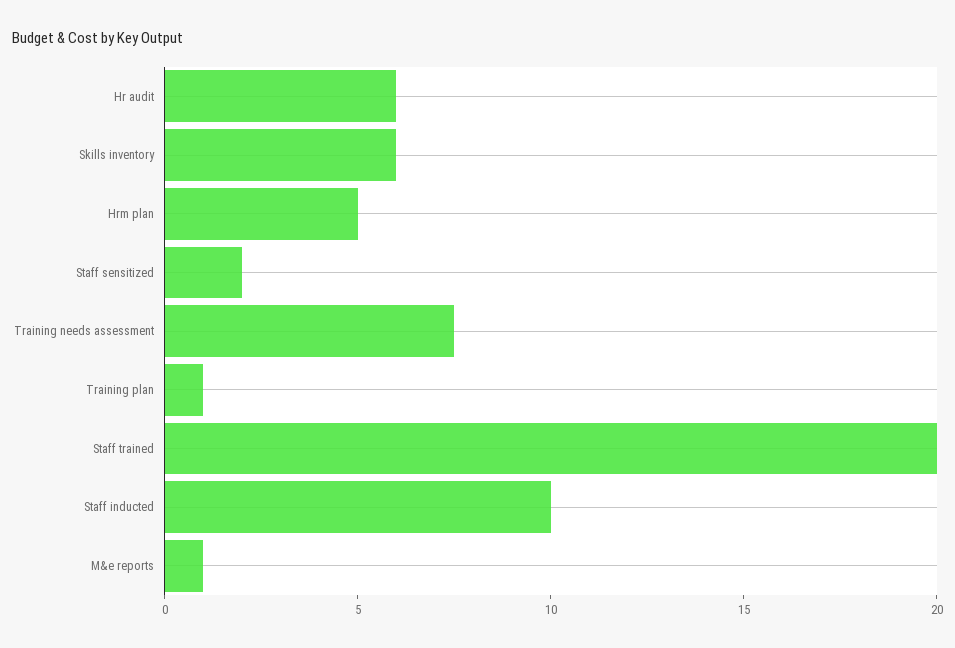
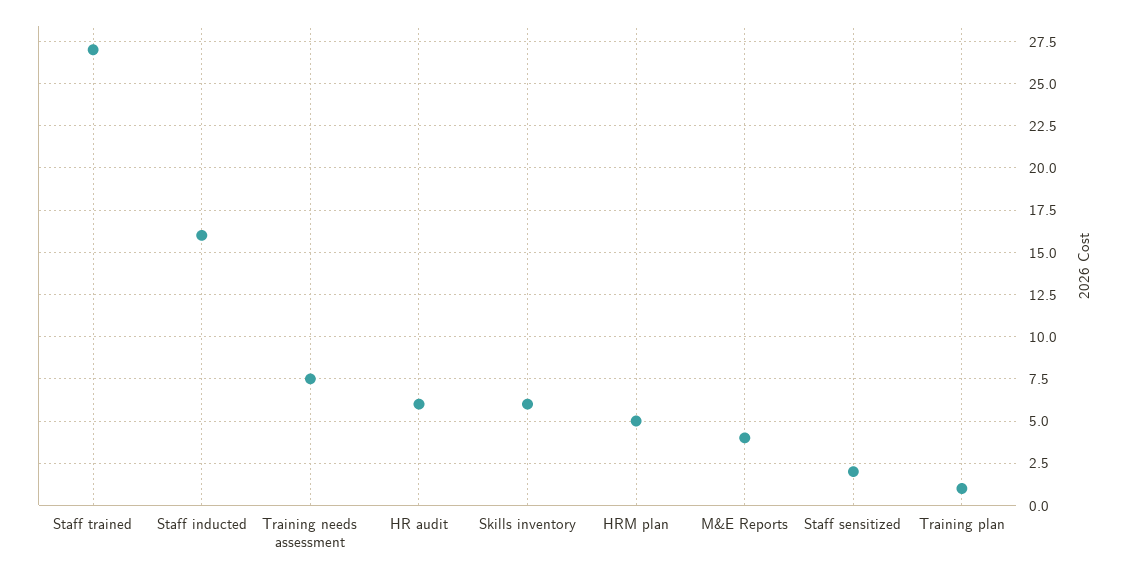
  {
    "Hr audit": 6,
    "Skills inventory": 6,
    "Hrm plan": 5,
    "Staff sensitized": 2,
    "Training needs assessment": 7.5,
    "Training plan": 1,
-   "Staff trained": 20,
+   "Staff trained": 27,
-   "Staff inducted": 10,
+   "Staff inducted": 16,
-   "M&e reports": 1
+   "M&e reports": 4
  }

